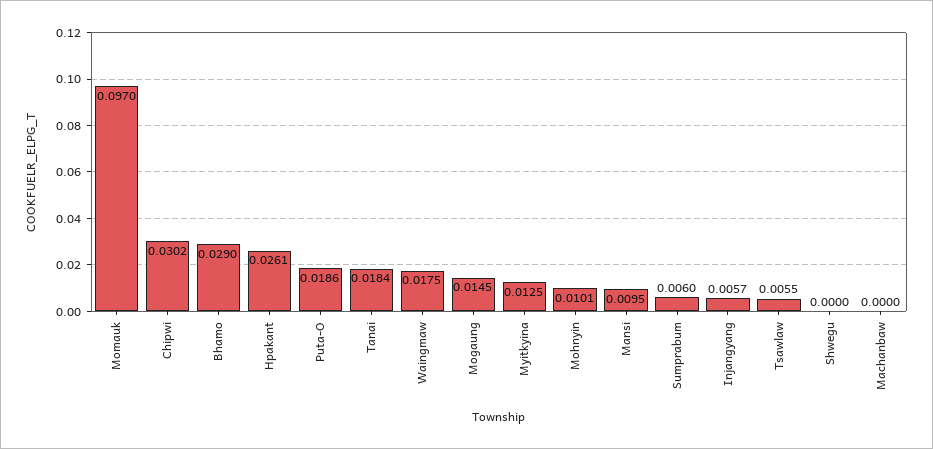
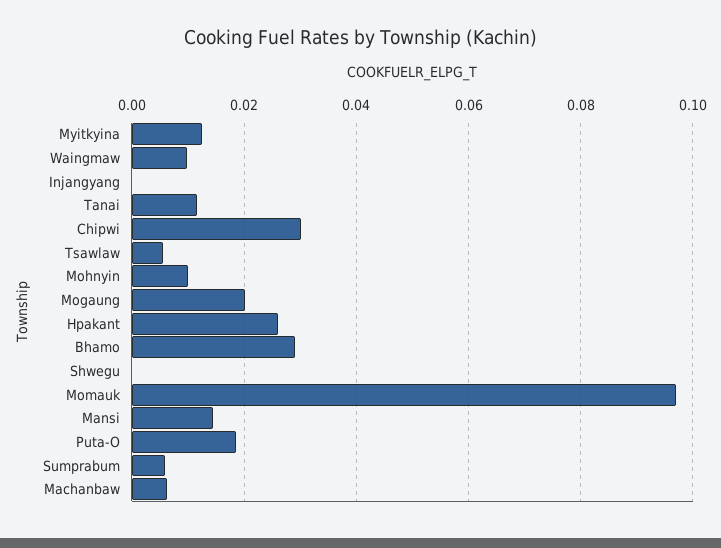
  {
    "Momauk": 0.097,
    "Chipwi": 0.0302,
    "Bhamo": 0.029,
    "Hpakant": 0.0261,
    "Puta-O": 0.0186,
-   "Tanai": 0.0184,
+   "Tanai": 0.012,
-   "Waingmaw": 0.0175,
+   "Waingmaw": 0.01,
-   "Mogaung": 0.0145,
+   "Mogaung": 0.02,
    "Myitkyina": 0.0125,
    "Mohnyin": 0.0101,
-   "Mansi": 0.0095,
+   "Mansi": 0.014,
    "Sumprabum": 0.006,
-   "Injangyang": 0.0057,
+   "Injangyang": 0,
    "Tsawlaw": 0.0055,
    "Shwegu": 0,
-   "Machanbaw": 0
+   "Machanbaw": 0.006
  }

